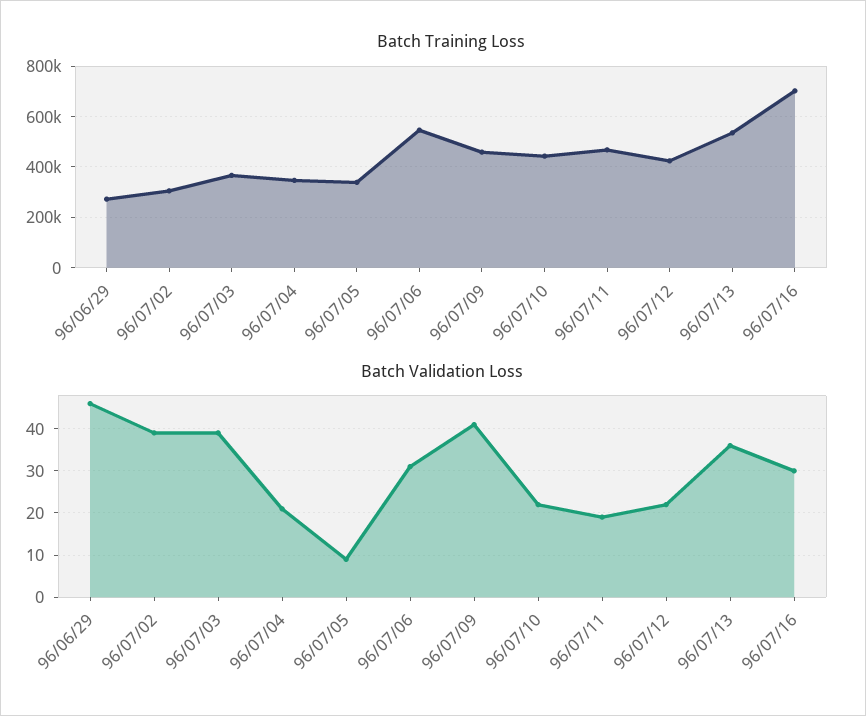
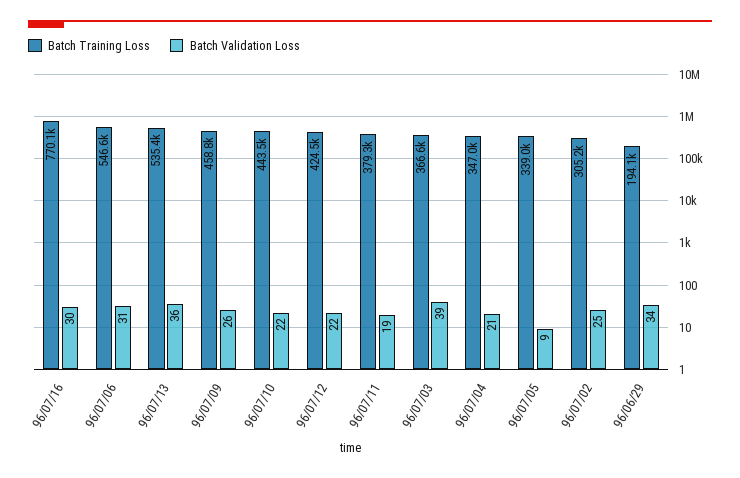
  {
    "Batch Training Loss": {
-     "96/06/29": 275000,
+     "96/06/29": 194100,
      "96/07/02": 305200,
      "96/07/03": 366600,
      "96/07/04": 347000,
      "96/07/05": 339000,
      "96/07/06": 546600,
      "96/07/09": 458800,
      "96/07/10": 443500,
-     "96/07/11": 475000,
+     "96/07/11": 379300,
      "96/07/12": 424500,
      "96/07/13": 535400,
-     "96/07/16": 700000
+     "96/07/16": 770100
    },
    "Batch Validation Loss": {
-     "96/06/29": 45,
+     "96/06/29": 34,
-     "96/07/02": 40,
+     "96/07/02": 25,
      "96/07/03": 39,
      "96/07/04": 21,
      "96/07/05": 9,
      "96/07/06": 31,
-     "96/07/09": 40,
+     "96/07/09": 26,
      "96/07/10": 22,
      "96/07/11": 19,
      "96/07/12": 22,
      "96/07/13": 36,
      "96/07/16": 30
    }
  }

